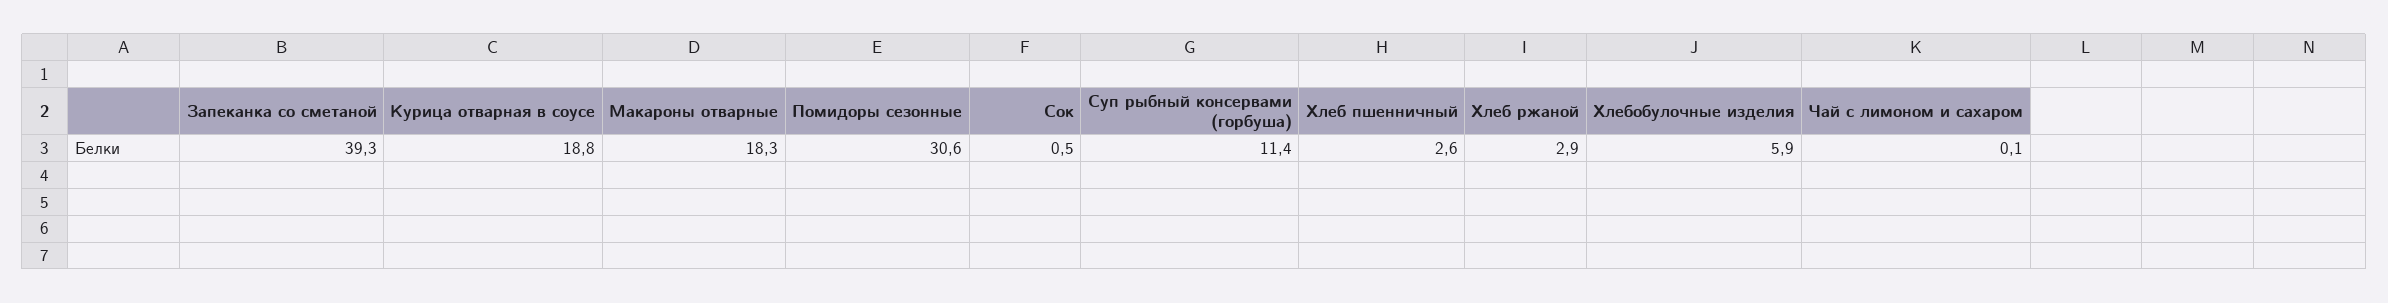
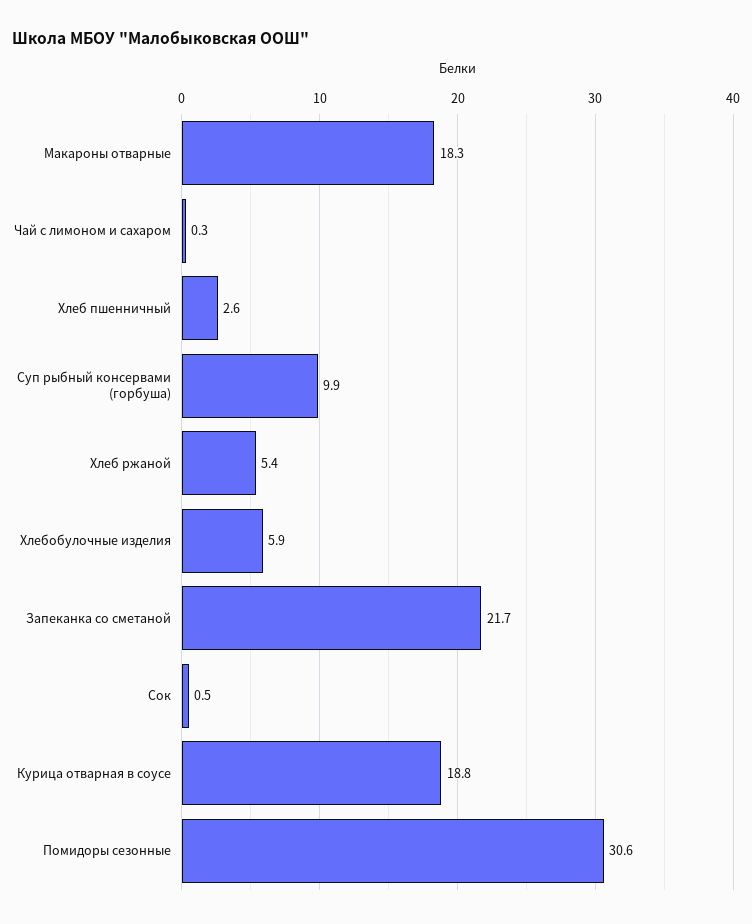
  {
-   "Запеканка со сметаной": 39.3,
+   "Запеканка со сметаной": 21.7,
    "Курица отварная в соусе": 18.8,
    "Макароны отварные": 18.3,
    "Помидоры сезонные": 30.6,
    "Сок": 0.5,
-   "Суп рыбный консервами (горбуша)": 11.4,
+   "Суп рыбный консервами (горбуша)": 9.9,
    "Хлеб пшенничный": 2.6,
-   "Хлеб ржаной": 2.9,
+   "Хлеб ржаной": 5.4,
    "Хлебобулочные изделия": 5.9,
-   "Чай с лимоном и сахаром": 0.1
+   "Чай с лимоном и сахаром": 0.3
  }

